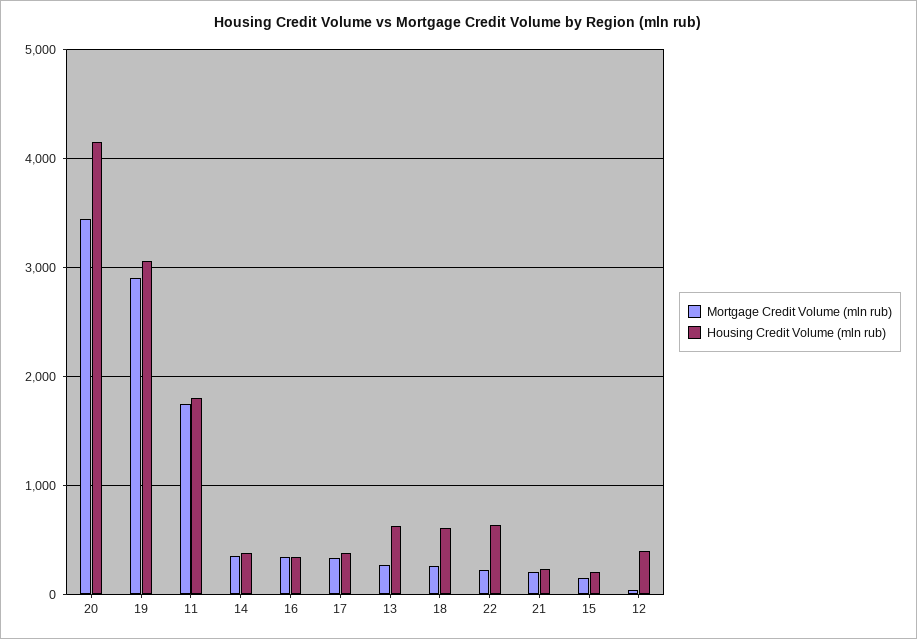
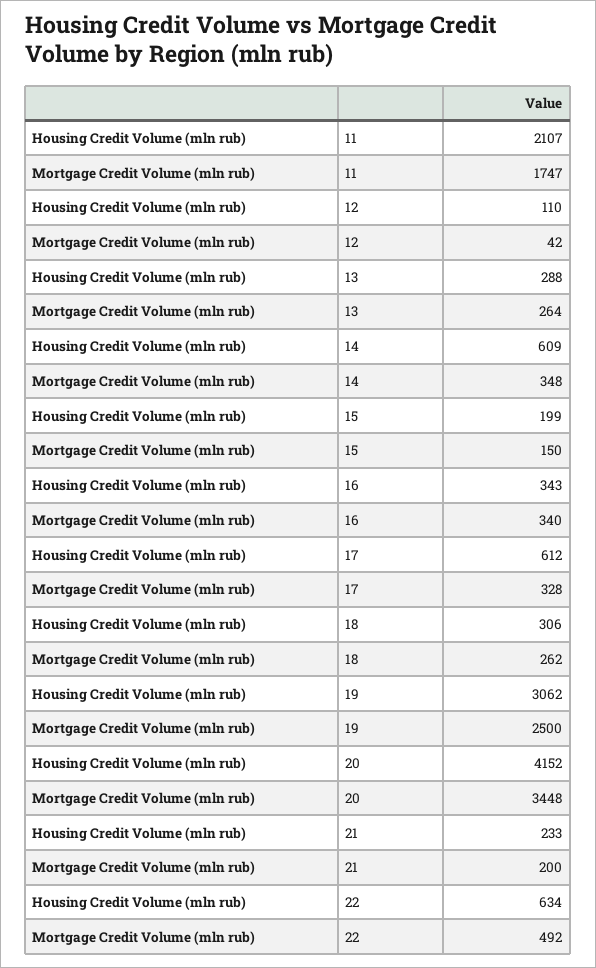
  {
    "Mortgage Credit Volume (mln rub)": {
      "20": 3448,
-     "19": 2900,
+     "19": 2500,
      "11": 1747,
      "14": 348,
      "16": 340,
      "17": 328,
      "13": 264,
      "18": 262,
-     "22": 200,
+     "22": 492,
      "21": 200,
      "15": 150,
      "12": 42
    },
    "Housing Credit Volume (mln rub)": {
      "20": 4152,
      "19": 3062,
-     "11": 1800,
+     "11": 2107,
-     "14": 400,
+     "14": 609,
      "16": 343,
-     "17": 400,
+     "17": 612,
-     "13": 600,
+     "13": 288,
-     "18": 600,
+     "18": 306,
      "22": 634,
      "21": 233,
      "15": 199,
-     "12": 400
+     "12": 110
    }
  }

